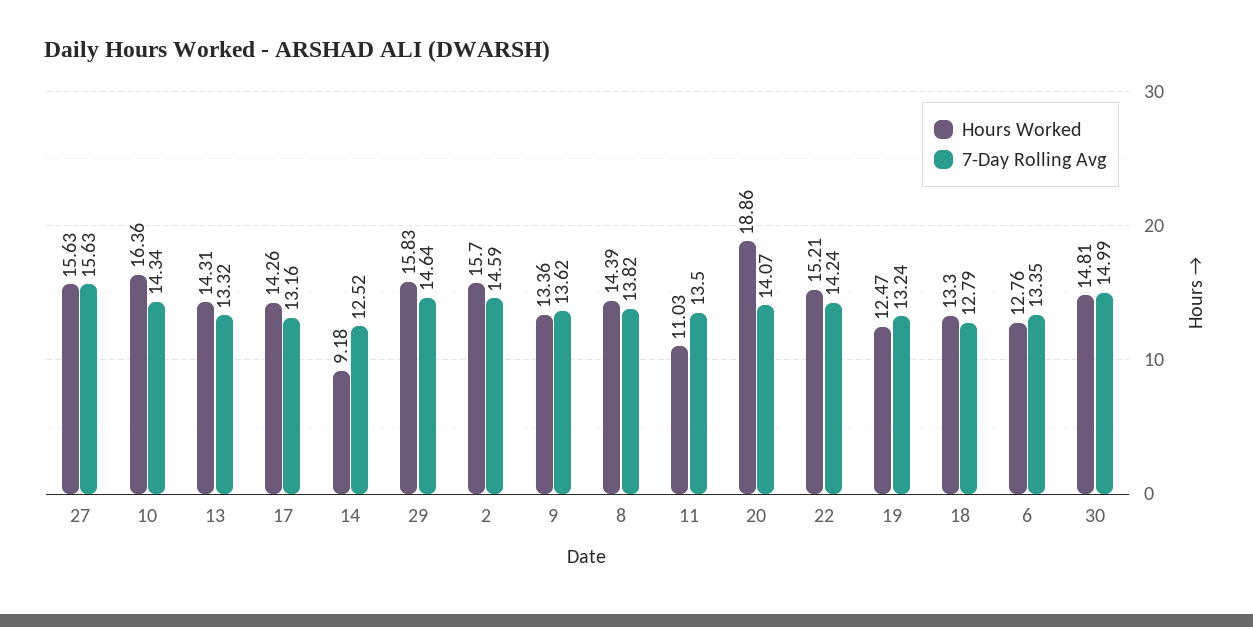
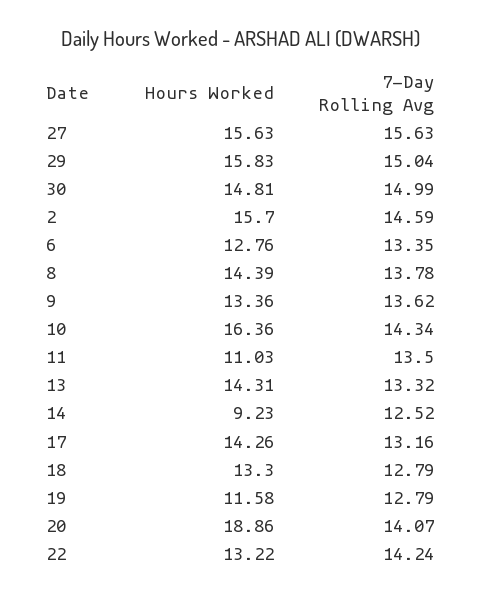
  {
    "Hours Worked": {
      "27": 15.63,
      "10": 16.36,
      "13": 14.31,
      "17": 14.26,
-     "14": 9.18,
+     "14": 9.23,
      "29": 15.83,
      "2": 15.7,
      "9": 13.36,
      "8": 14.39,
      "11": 11.03,
      "20": 18.86,
-     "22": 15.21,
+     "22": 13.22,
-     "19": 12.47,
+     "19": 11.58,
      "18": 13.3,
      "6": 12.76,
      "30": 14.81
    },
    "7-Day Rolling Avg": {
      "27": 15.63,
      "10": 14.34,
      "13": 13.32,
      "17": 13.16,
      "14": 12.52,
-     "29": 14.64,
+     "29": 15.04,
      "2": 14.59,
      "9": 13.62,
-     "8": 13.82,
+     "8": 13.78,
      "11": 13.5,
      "20": 14.07,
      "22": 14.24,
-     "19": 13.24,
+     "19": 12.79,
      "18": 12.79,
      "6": 13.35,
      "30": 14.99
    }
  }

